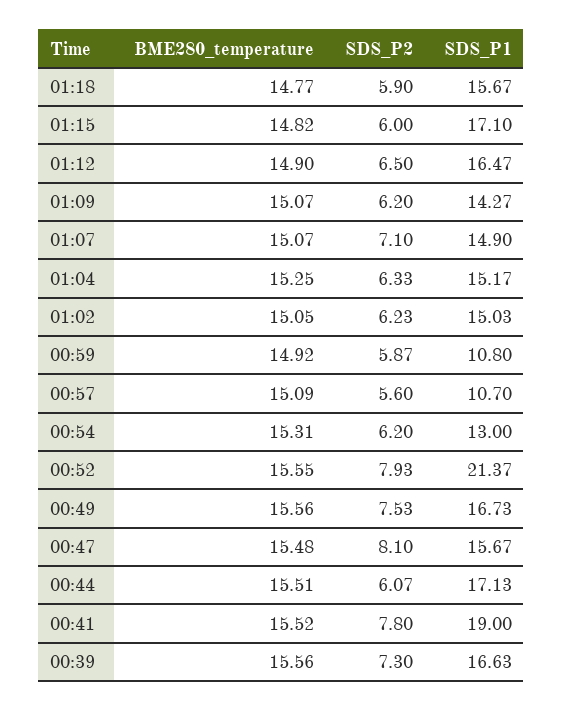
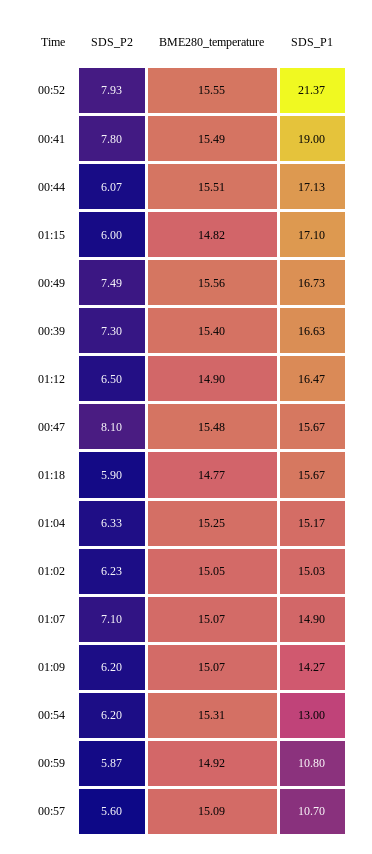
  {
    "BME280_temperature": {
      "01:18": 14.77,
      "01:15": 14.82,
      "01:12": 14.9,
      "01:09": 15.07,
      "01:07": 15.07,
      "01:04": 15.25,
      "01:02": 15.05,
      "00:59": 14.92,
      "00:57": 15.09,
      "00:54": 15.31,
      "00:52": 15.55,
      "00:49": 15.56,
      "00:47": 15.48,
      "00:44": 15.51,
-     "00:41": 15.52,
+     "00:41": 15.49,
-     "00:39": 15.56
+     "00:39": 15.4
    },
    "SDS_P2": {
      "01:18": 5.9,
      "01:15": 6,
      "01:12": 6.5,
      "01:09": 6.2,
      "01:07": 7.1,
      "01:04": 6.33,
      "01:02": 6.23,
      "00:59": 5.87,
      "00:57": 5.6,
      "00:54": 6.2,
      "00:52": 7.93,
-     "00:49": 7.53,
+     "00:49": 7.49,
      "00:47": 8.1,
      "00:44": 6.07,
      "00:41": 7.8,
      "00:39": 7.3
    },
    "SDS_P1": {
      "01:18": 15.67,
      "01:15": 17.1,
      "01:12": 16.47,
      "01:09": 14.27,
      "01:07": 14.9,
      "01:04": 15.17,
      "01:02": 15.03,
      "00:59": 10.8,
      "00:57": 10.7,
      "00:54": 13,
      "00:52": 21.37,
      "00:49": 16.73,
      "00:47": 15.67,
      "00:44": 17.13,
      "00:41": 19,
      "00:39": 16.63
    }
  }

